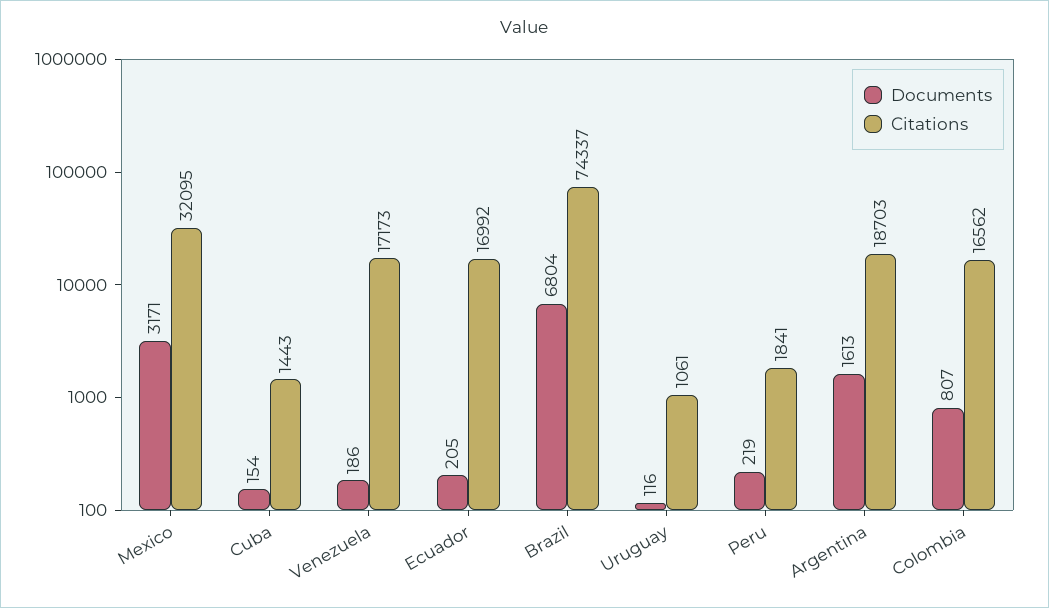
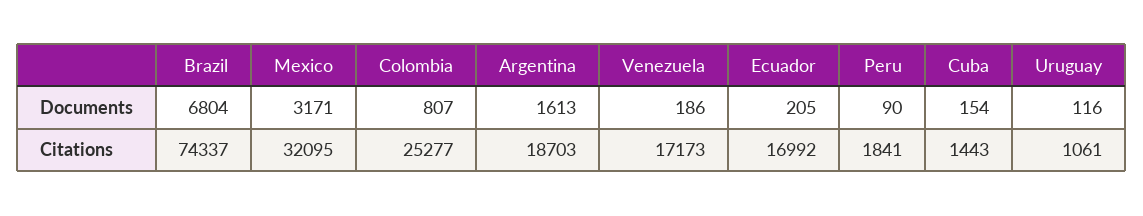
  {
    "Documents": {
      "Mexico": 3171,
      "Cuba": 154,
      "Venezuela": 186,
      "Ecuador": 205,
      "Brazil": 6804,
      "Uruguay": 116,
-     "Peru": 219,
+     "Peru": 90,
      "Argentina": 1613,
      "Colombia": 807
    },
    "Citations": {
      "Mexico": 32095,
      "Cuba": 1443,
      "Venezuela": 17173,
      "Ecuador": 16992,
      "Brazil": 74337,
      "Uruguay": 1061,
      "Peru": 1841,
      "Argentina": 18703,
-     "Colombia": 16562
+     "Colombia": 25277
    }
  }

